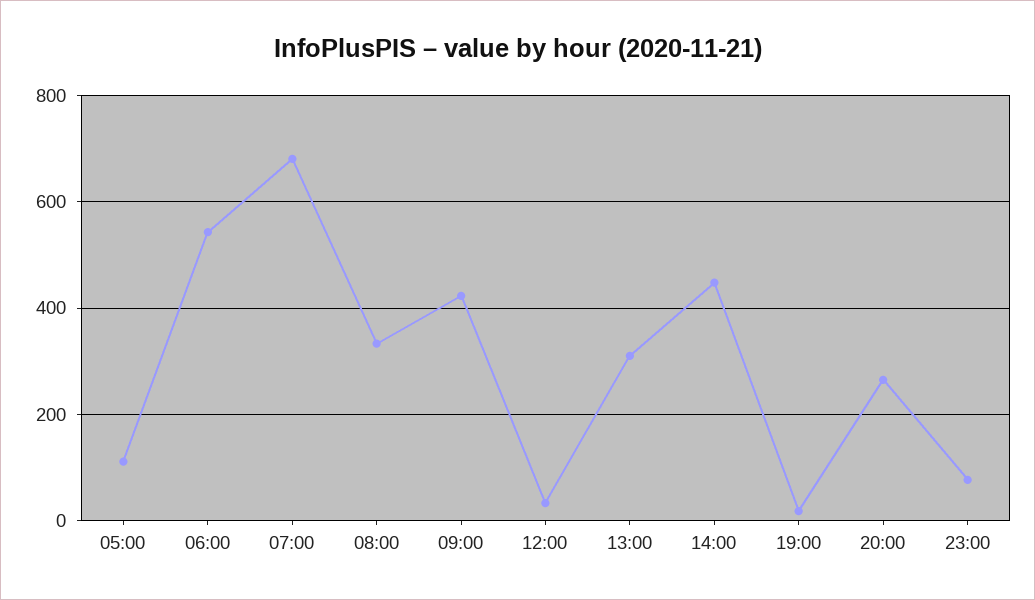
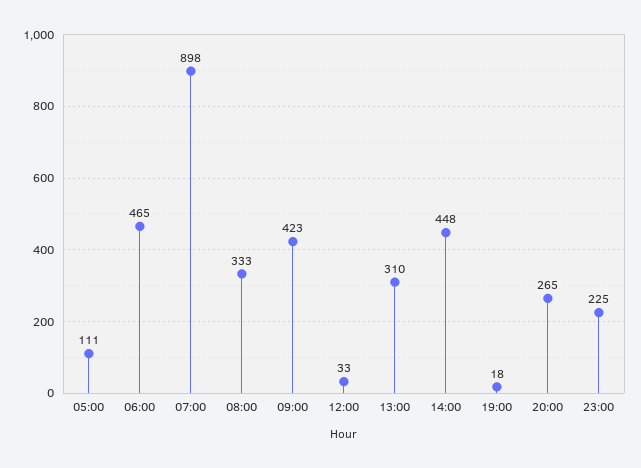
  {
    "05:00": 111,
-   "06:00": 540,
+   "06:00": 465,
-   "07:00": 680,
+   "07:00": 898,
    "08:00": 333,
    "09:00": 423,
    "12:00": 33,
    "13:00": 310,
    "14:00": 448,
    "19:00": 18,
    "20:00": 265,
-   "23:00": 80
+   "23:00": 225
  }

